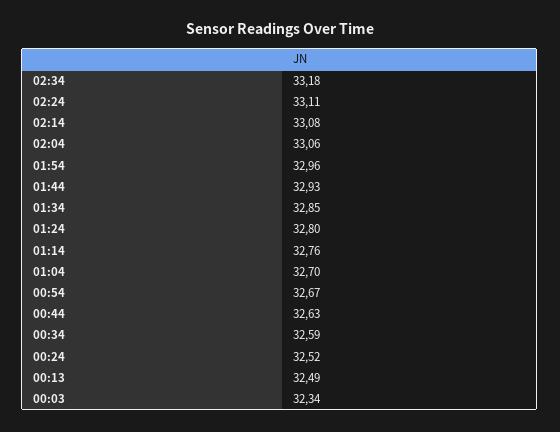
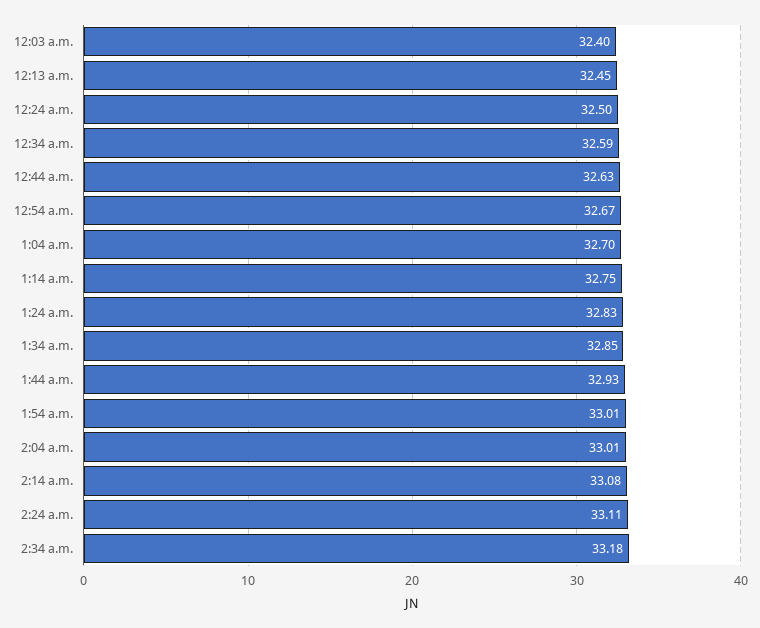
  {
    "02:34": 33.18,
    "02:24": 33.11,
    "02:14": 33.08,
-   "02:04": 33.06,
+   "02:04": 33.01,
-   "01:54": 32.96,
+   "01:54": 33.01,
    "01:44": 32.93,
    "01:34": 32.85,
-   "01:24": 32.8,
+   "01:24": 32.83,
-   "01:14": 32.76,
+   "01:14": 32.75,
    "01:04": 32.7,
    "00:54": 32.67,
    "00:44": 32.63,
    "00:34": 32.59,
-   "00:24": 32.52,
+   "00:24": 32.5,
-   "00:13": 32.49,
+   "00:13": 32.45,
-   "00:03": 32.34
+   "00:03": 32.4
  }

